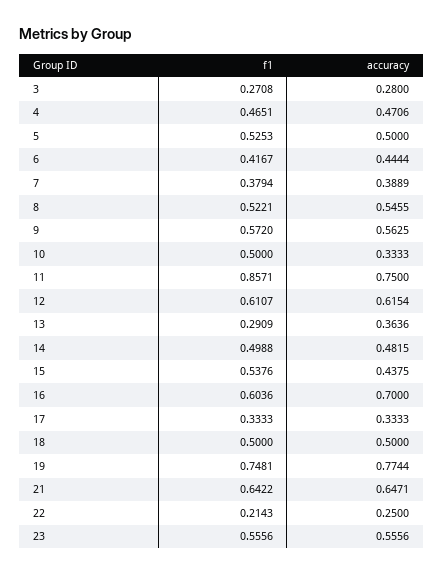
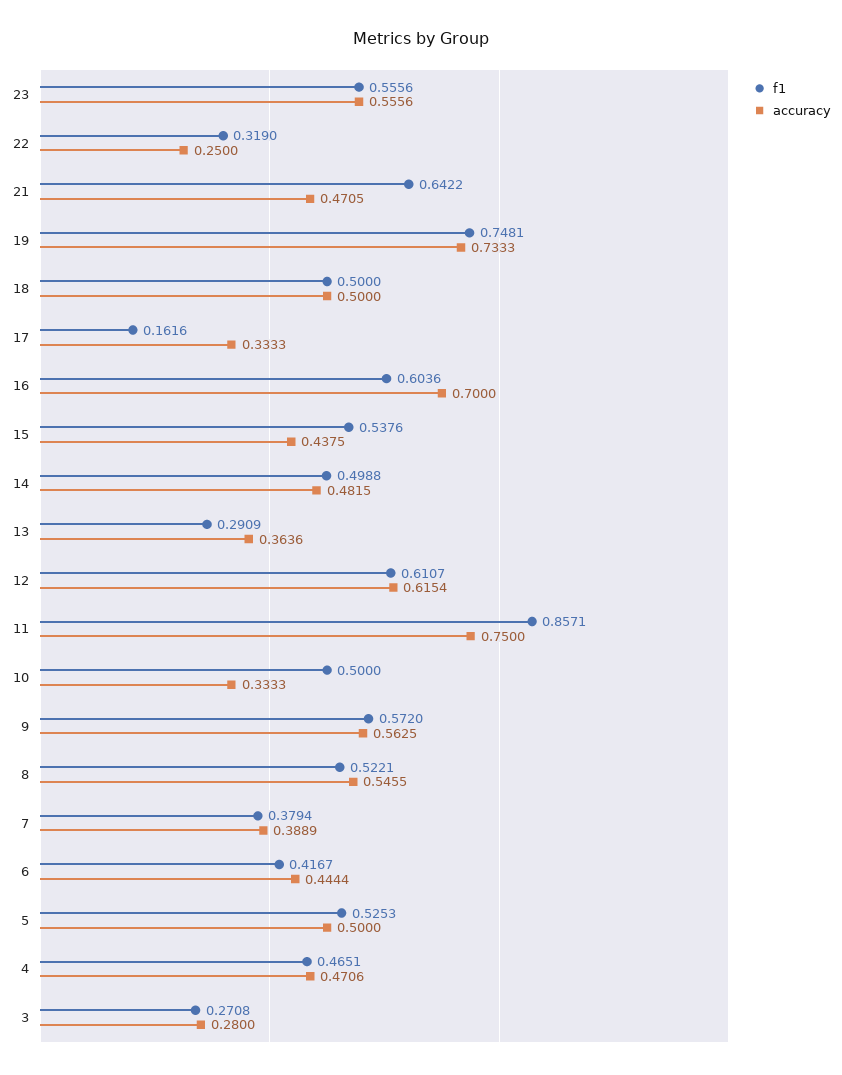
  {
    "f1": {
      "3": 0.2708,
      "4": 0.4651,
      "5": 0.5253,
      "6": 0.4167,
      "7": 0.3794,
      "8": 0.5221,
      "9": 0.572,
      "10": 0.5,
      "11": 0.8571,
      "12": 0.6107,
      "13": 0.2909,
      "14": 0.4988,
      "15": 0.5376,
      "16": 0.6036,
-     "17": 0.3333,
+     "17": 0.1616,
      "18": 0.5,
      "19": 0.7481,
      "21": 0.6422,
-     "22": 0.2143,
+     "22": 0.319,
      "23": 0.5556
    },
    "accuracy": {
      "3": 0.28,
      "4": 0.4706,
      "5": 0.5,
      "6": 0.4444,
      "7": 0.3889,
      "8": 0.5455,
      "9": 0.5625,
      "10": 0.3333,
      "11": 0.75,
      "12": 0.6154,
      "13": 0.3636,
      "14": 0.4815,
      "15": 0.4375,
      "16": 0.7,
      "17": 0.3333,
      "18": 0.5,
-     "19": 0.7744,
+     "19": 0.7333,
-     "21": 0.6471,
+     "21": 0.4705,
      "22": 0.25,
      "23": 0.5556
    }
  }

